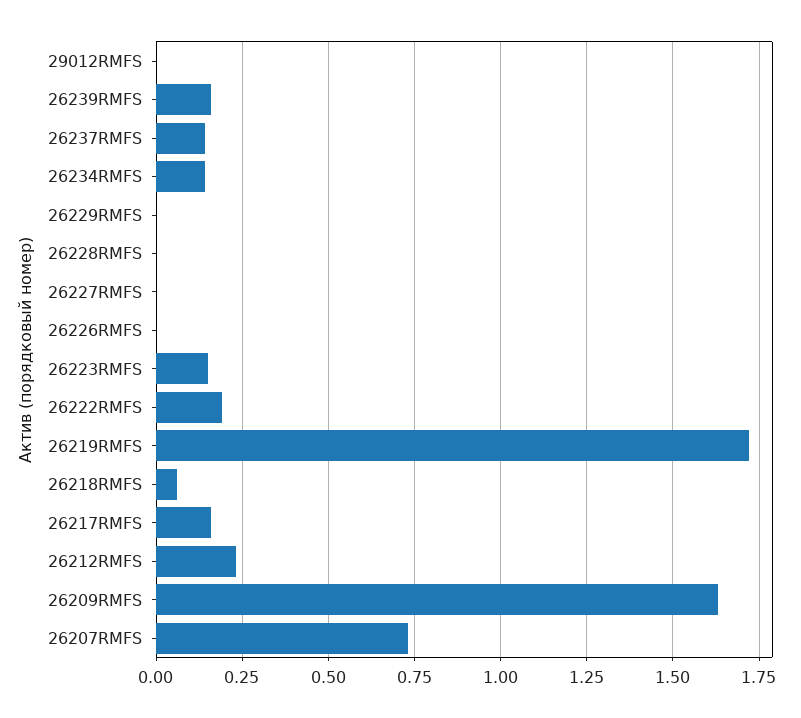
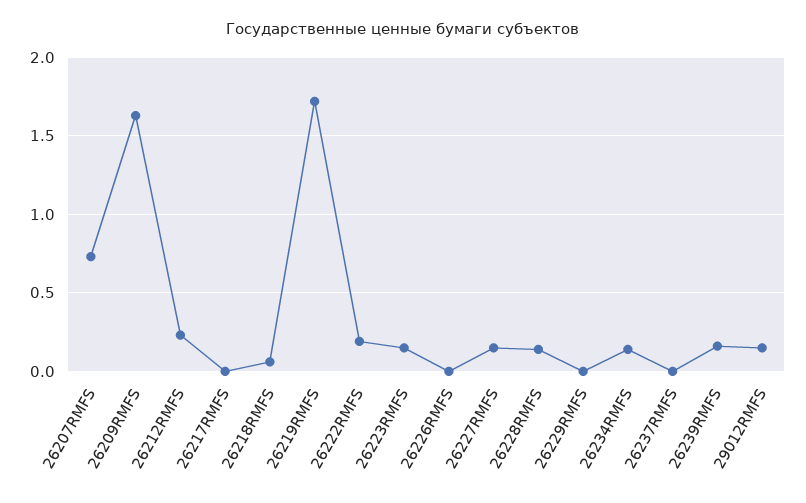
  {
-   "29012RMFS": 0,
+   "29012RMFS": 0.15,
    "26239RMFS": 0.15,
-   "26237RMFS": 0.15,
+   "26237RMFS": 0,
    "26234RMFS": 0.15,
    "26229RMFS": 0,
-   "26228RMFS": 0,
+   "26228RMFS": 0.15,
-   "26227RMFS": 0,
+   "26227RMFS": 0.15,
    "26226RMFS": 0,
    "26223RMFS": 0.15,
    "26222RMFS": 0.2,
    "26219RMFS": 1.7,
    "26218RMFS": 0.05,
-   "26217RMFS": 0.15,
+   "26217RMFS": 0,
    "26212RMFS": 0.25,
    "26209RMFS": 1.65,
    "26207RMFS": 0.75
  }

